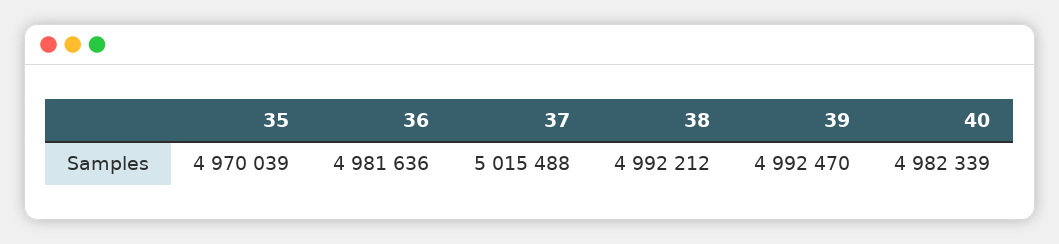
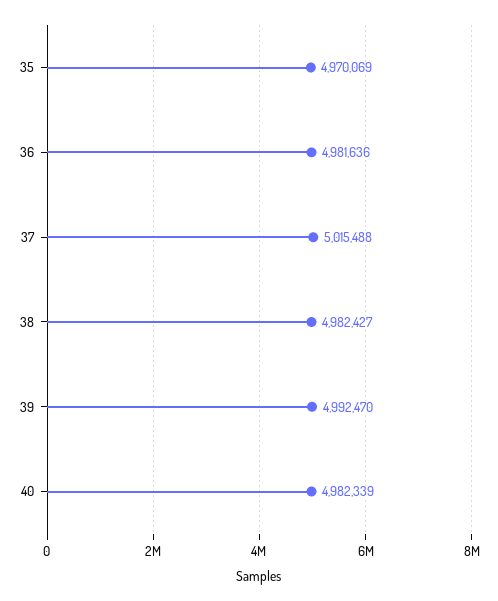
  {
-   "35": 4970039,
+   "35": 4970069,
    "36": 4981636,
    "37": 5015488,
-   "38": 4992212,
+   "38": 4982427,
    "39": 4992470,
    "40": 4982339
  }

